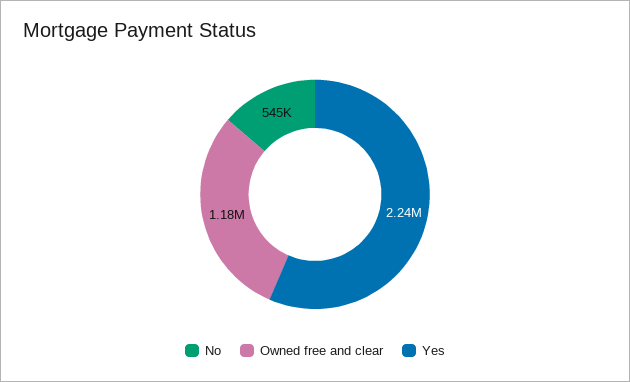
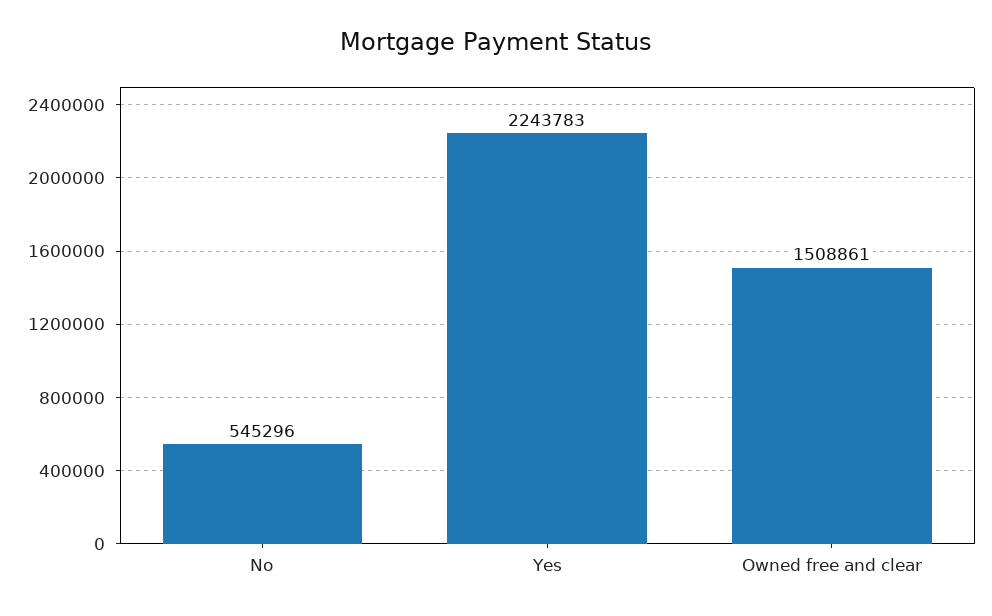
  {
    "No": 545296,
-   "Owned free and clear": 1180000,
+   "Owned free and clear": 1508861,
    "Yes": 2243783
  }

